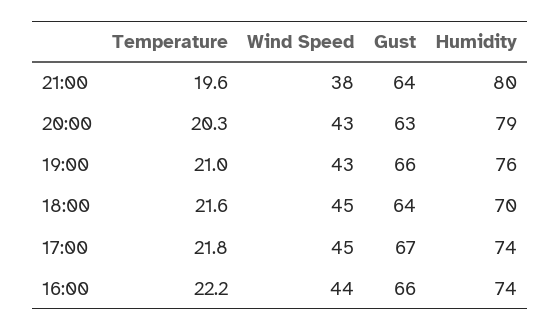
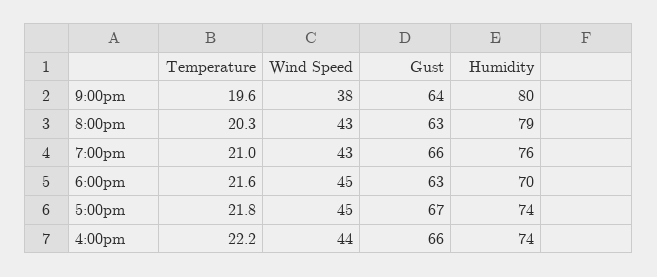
  {
    "Temperature": {
      "21:00": 19.6,
      "20:00": 20.3,
      "19:00": 21,
      "18:00": 21.6,
      "17:00": 21.8,
      "16:00": 22.2
    },
    "Wind Speed": {
      "21:00": 38,
      "20:00": 43,
      "19:00": 43,
      "18:00": 45,
      "17:00": 45,
      "16:00": 44
    },
    "Gust": {
      "21:00": 64,
      "20:00": 63,
      "19:00": 66,
-     "18:00": 64,
+     "18:00": 63,
      "17:00": 67,
      "16:00": 66
    },
    "Humidity": {
      "21:00": 80,
      "20:00": 79,
      "19:00": 76,
      "18:00": 70,
      "17:00": 74,
      "16:00": 74
    }
  }

